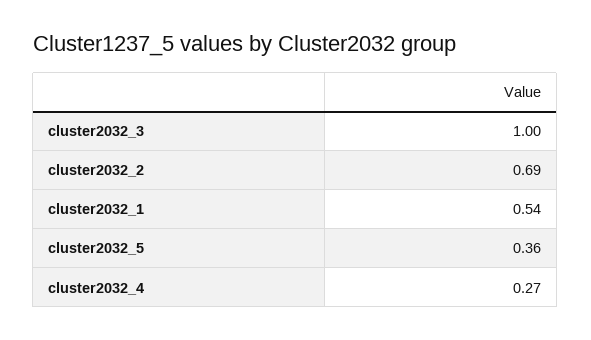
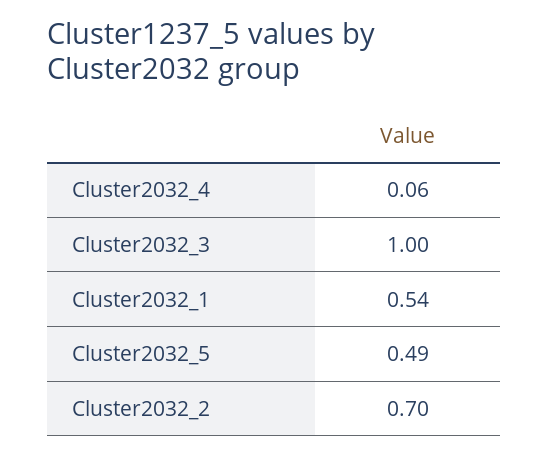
  {
    "cluster2032_3": 1,
-   "cluster2032_2": 0.69,
+   "cluster2032_2": 0.7,
    "cluster2032_1": 0.54,
-   "cluster2032_5": 0.36,
+   "cluster2032_5": 0.49,
-   "cluster2032_4": 0.27
+   "cluster2032_4": 0.06
  }

